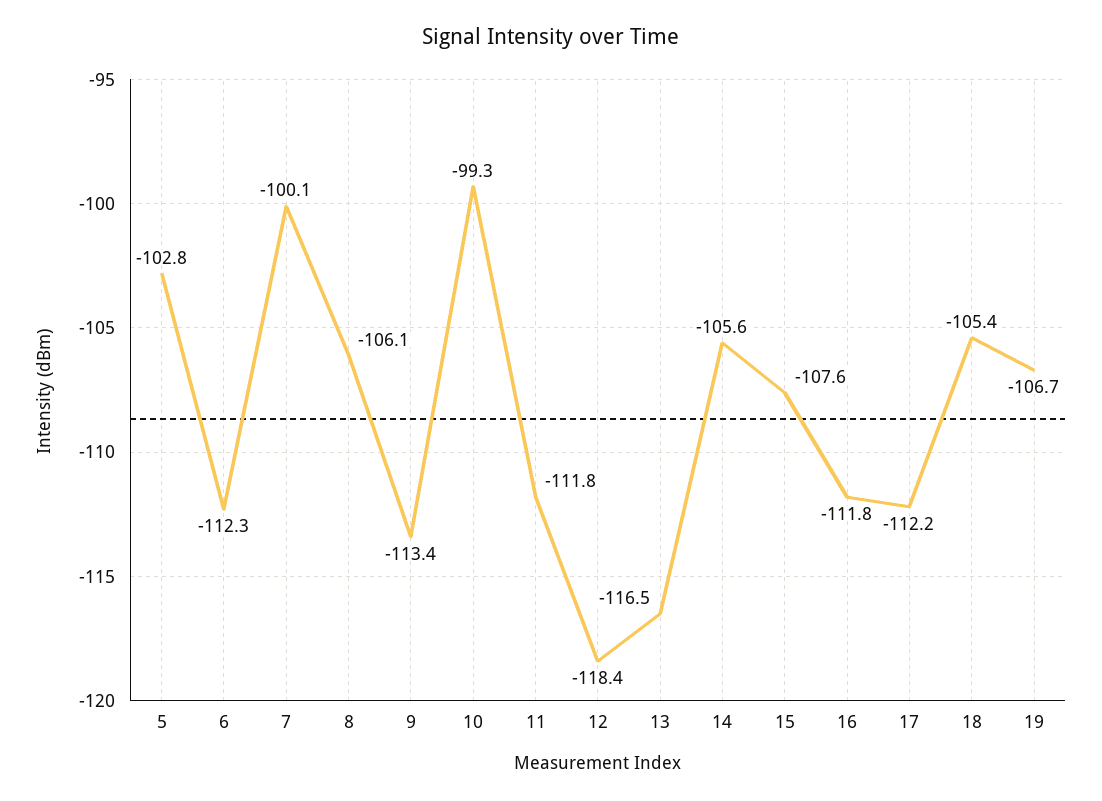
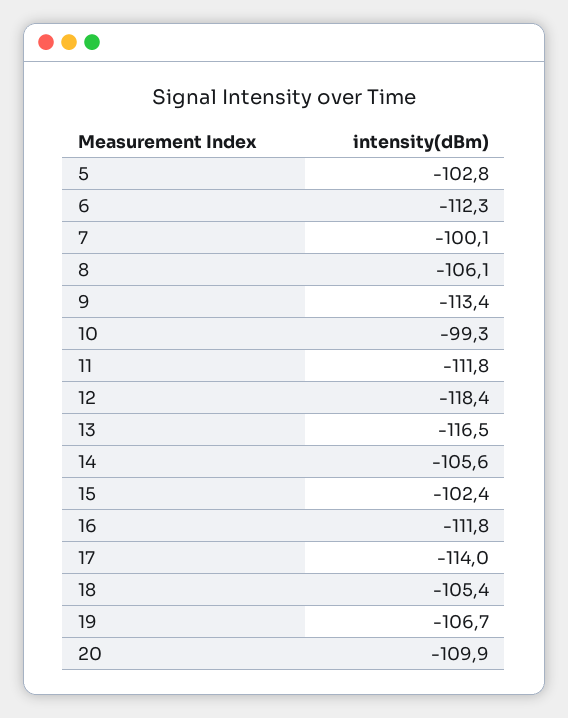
  {
    "5": -102.8,
    "6": -112.3,
    "7": -100.1,
    "8": -106.1,
    "9": -113.4,
    "10": -99.3,
    "11": -111.8,
    "12": -118.4,
    "13": -116.5,
    "14": -105.6,
-   "15": -107.6,
+   "15": -102.4,
    "16": -111.8,
-   "17": -112.2,
+   "17": -114,
    "18": -105.4,
-   "19": -106.7
+   "19": -106.7,
+   "20": -109.9
  }

